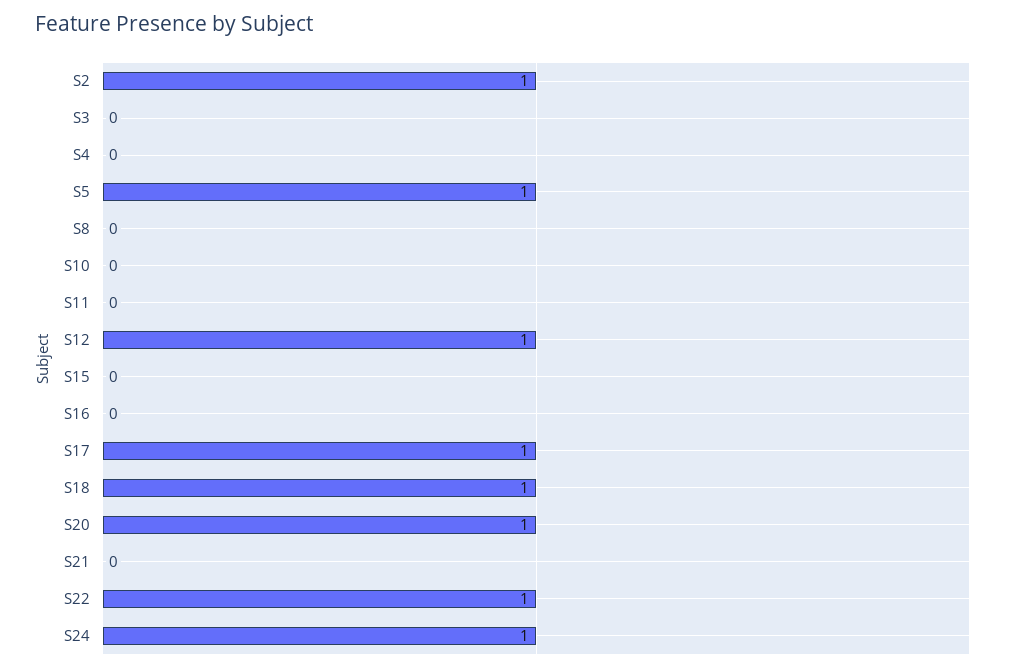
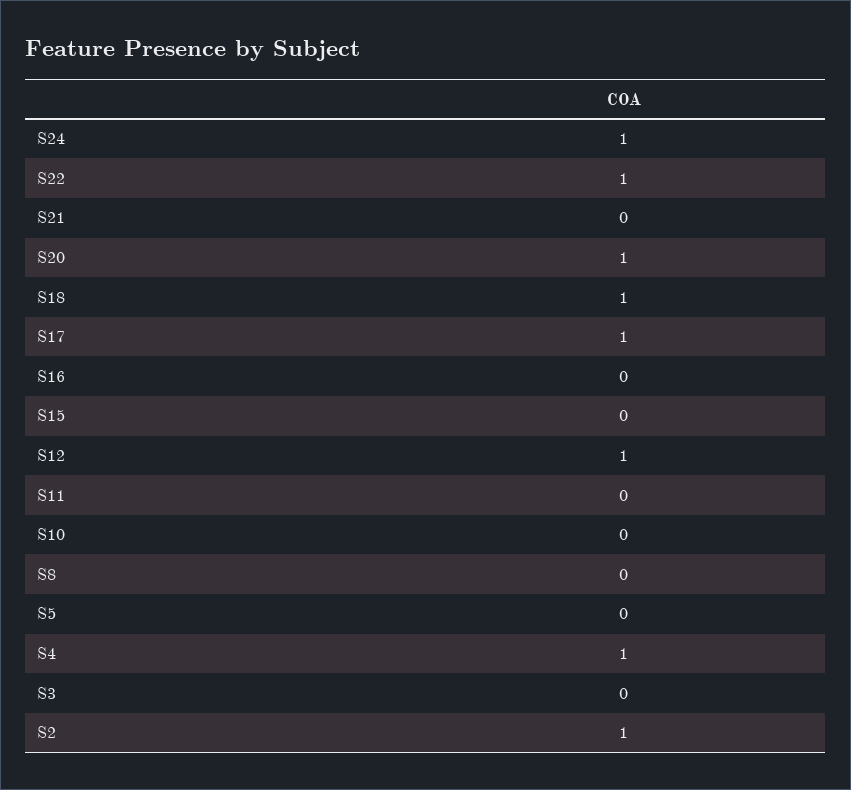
  {
    "S2": 1,
    "S3": 0,
-   "S4": 0,
+   "S4": 1,
-   "S5": 1,
+   "S5": 0,
    "S8": 0,
    "S10": 0,
    "S11": 0,
    "S12": 1,
    "S15": 0,
    "S16": 0,
    "S17": 1,
    "S18": 1,
    "S20": 1,
    "S21": 0,
    "S22": 1,
    "S24": 1
  }

